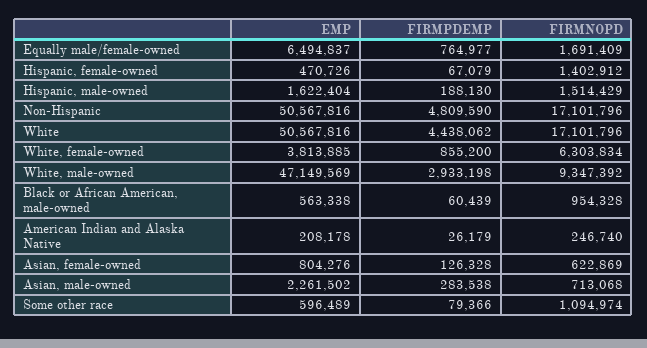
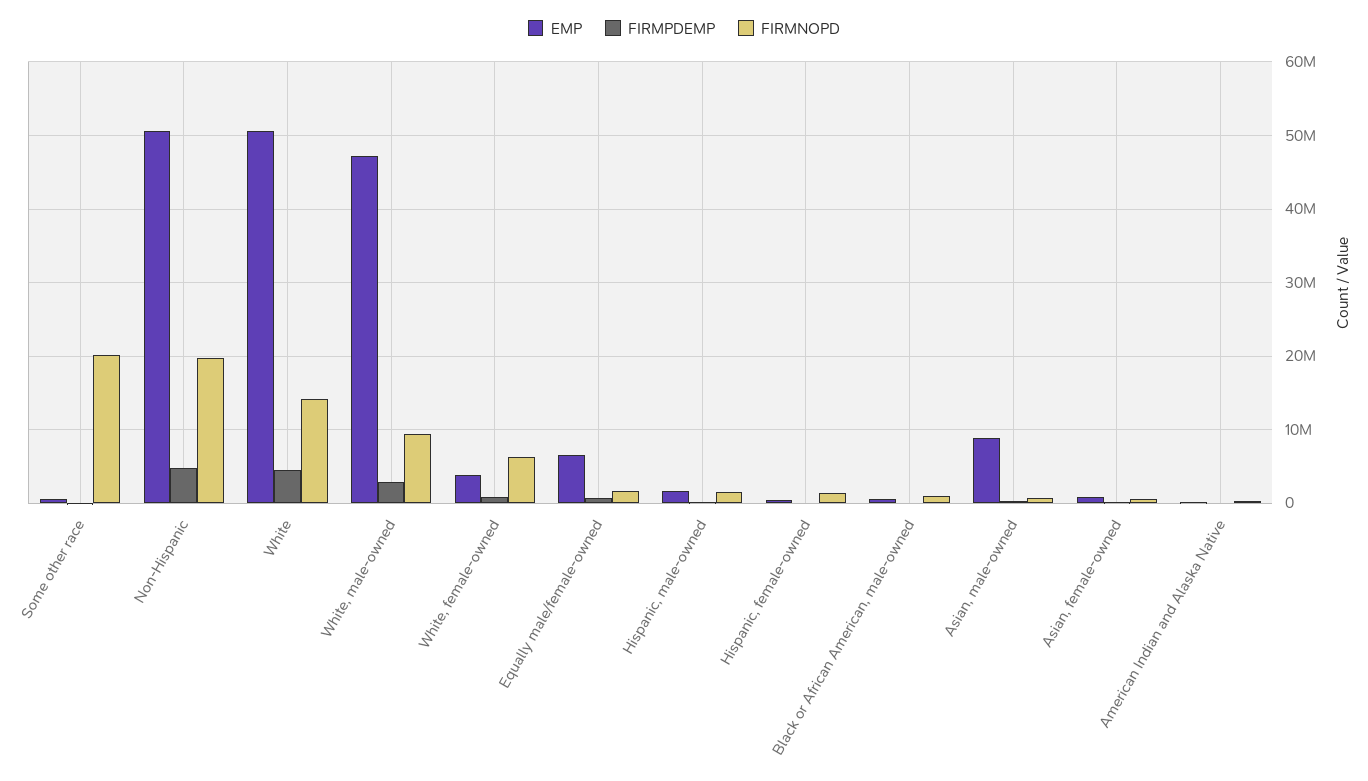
  {
    "EMP": {
      "Equally male/female-owned": 6494837,
      "Hispanic, female-owned": 470726,
      "Hispanic, male-owned": 1622404,
      "Non-Hispanic": 50567816,
      "White": 50567816,
      "White, female-owned": 3813885,
      "White, male-owned": 47149569,
      "Black or African American, male-owned": 563338,
      "American Indian and Alaska Native": 208178,
      "Asian, female-owned": 804276,
-     "Asian, male-owned": 2261502,
+     "Asian, male-owned": 9000000,
      "Some other race": 596489
    },
    "FIRMPDEMP": {
      "Equally male/female-owned": 764977,
      "Hispanic, female-owned": 67079,
      "Hispanic, male-owned": 188130,
      "Non-Hispanic": 4809590,
      "White": 4438062,
      "White, female-owned": 855200,
      "White, male-owned": 2933198,
      "Black or African American, male-owned": 60439,
      "American Indian and Alaska Native": 26179,
      "Asian, female-owned": 126328,
      "Asian, male-owned": 283538,
      "Some other race": 79366
    },
    "FIRMNOPD": {
      "Equally male/female-owned": 1691409,
      "Hispanic, female-owned": 1402912,
      "Hispanic, male-owned": 1514429,
-     "Non-Hispanic": 17101796,
+     "Non-Hispanic": 20000000,
-     "White": 17101796,
+     "White": 14000000,
      "White, female-owned": 6303834,
      "White, male-owned": 9347392,
      "Black or African American, male-owned": 954328,
      "American Indian and Alaska Native": 246740,
      "Asian, female-owned": 622869,
      "Asian, male-owned": 713068,
-     "Some other race": 1094974
+     "Some other race": 20000000
    }
  }

